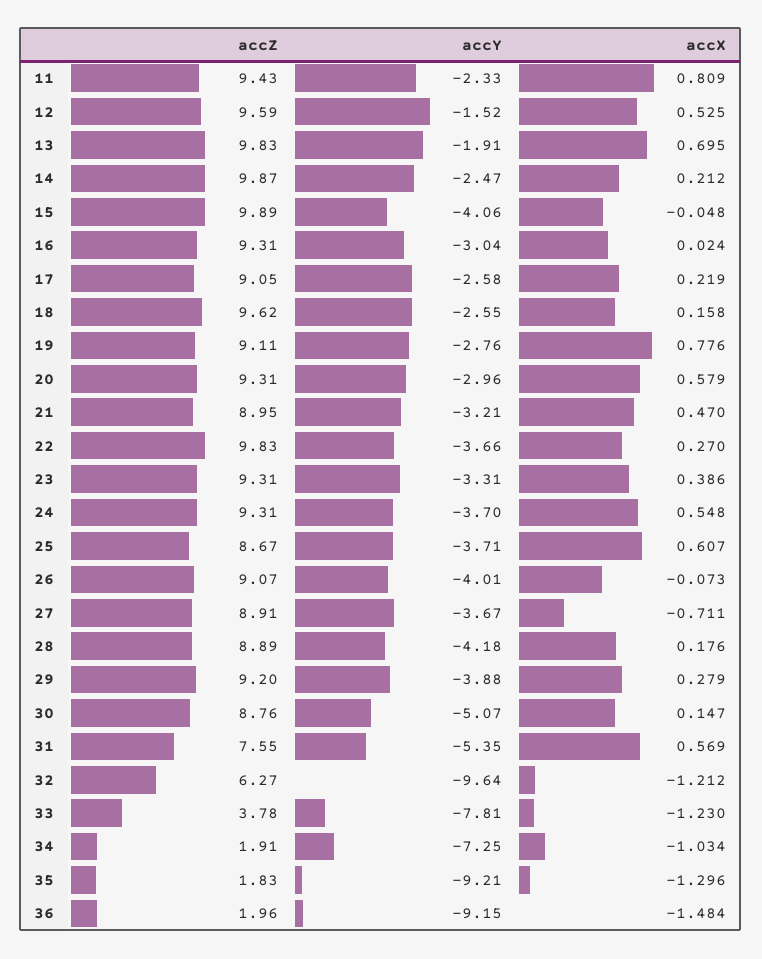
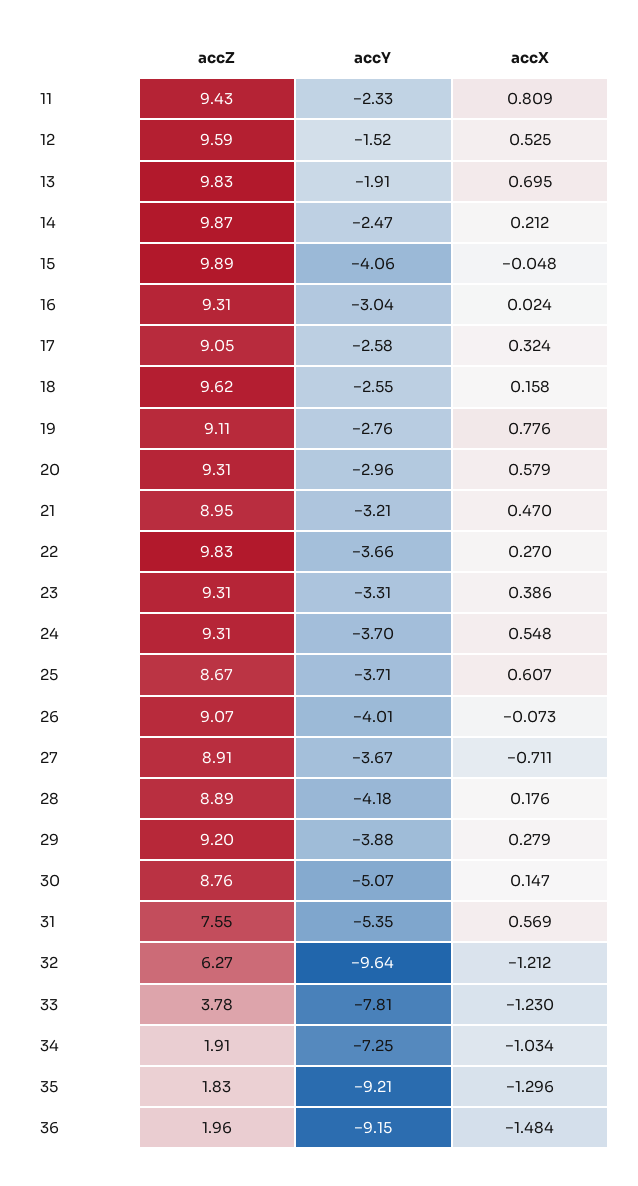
  {
    "accZ": {
      "11": 9.43,
      "12": 9.59,
      "13": 9.83,
      "14": 9.87,
      "15": 9.89,
      "16": 9.31,
      "17": 9.05,
      "18": 9.62,
      "19": 9.11,
      "20": 9.31,
      "21": 8.95,
      "22": 9.83,
      "23": 9.31,
      "24": 9.31,
      "25": 8.67,
      "26": 9.07,
      "27": 8.91,
      "28": 8.89,
      "29": 9.2,
      "30": 8.76,
      "31": 7.55,
      "32": 6.27,
      "33": 3.78,
      "34": 1.91,
      "35": 1.83,
      "36": 1.96
    },
    "accY": {
      "11": -2.33,
      "12": -1.52,
      "13": -1.91,
      "14": -2.47,
      "15": -4.06,
      "16": -3.04,
      "17": -2.58,
      "18": -2.55,
      "19": -2.76,
      "20": -2.96,
      "21": -3.21,
      "22": -3.66,
      "23": -3.31,
      "24": -3.7,
      "25": -3.71,
      "26": -4.01,
      "27": -3.67,
      "28": -4.18,
      "29": -3.88,
      "30": -5.07,
      "31": -5.35,
      "32": -9.64,
      "33": -7.81,
      "34": -7.25,
      "35": -9.21,
      "36": -9.15
    },
    "accX": {
      "11": 0.809,
      "12": 0.525,
      "13": 0.695,
      "14": 0.212,
      "15": -0.048,
      "16": 0.024,
-     "17": 0.219,
+     "17": 0.324,
      "18": 0.158,
      "19": 0.776,
      "20": 0.579,
      "21": 0.47,
      "22": 0.27,
      "23": 0.386,
      "24": 0.548,
      "25": 0.607,
      "26": -0.073,
      "27": -0.711,
      "28": 0.176,
      "29": 0.279,
      "30": 0.147,
      "31": 0.569,
      "32": -1.212,
      "33": -1.23,
      "34": -1.034,
      "35": -1.296,
      "36": -1.484
    }
  }

